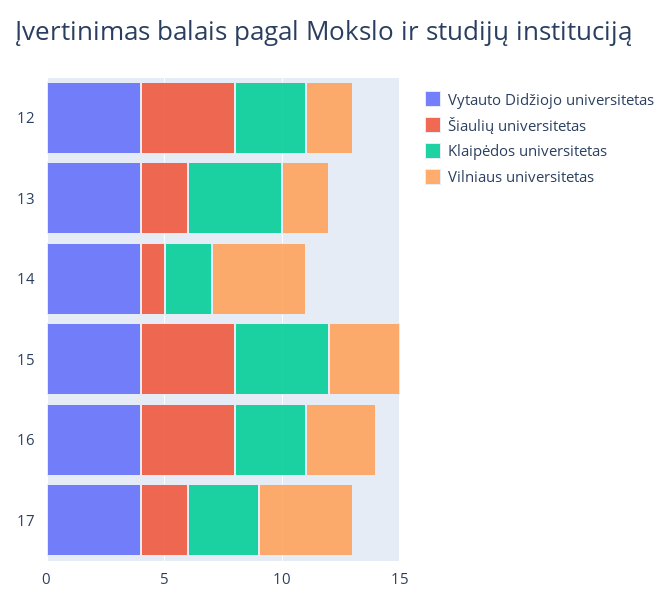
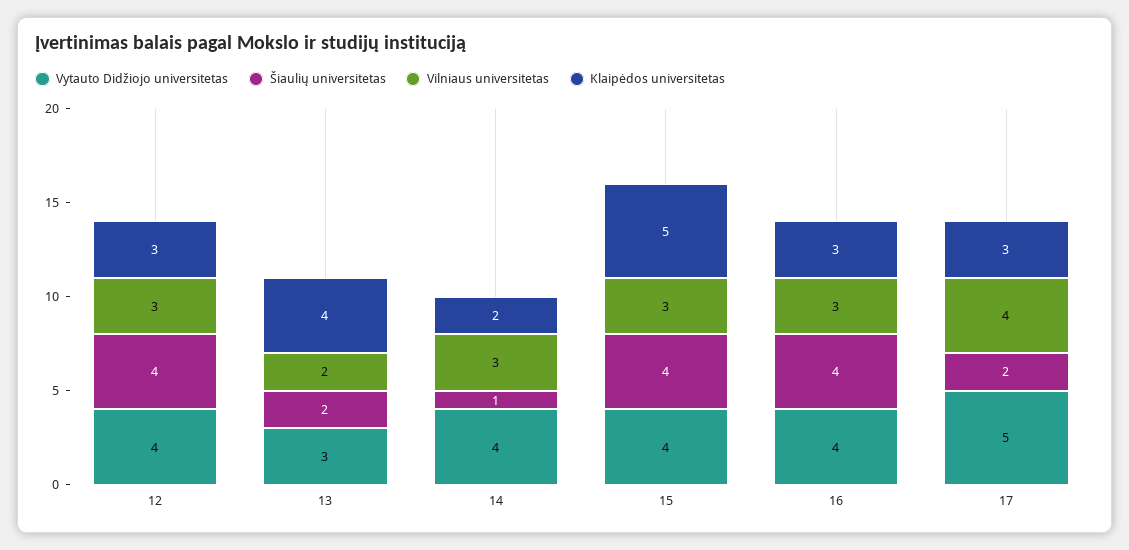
  {
    "Vytauto Didžiojo universitetas": {
      "12": 4,
-     "13": 4,
+     "13": 3,
      "14": 4,
      "15": 4,
      "16": 4,
-     "17": 4
+     "17": 5
    },
    "Šiaulių universitetas": {
      "12": 4,
      "13": 2,
      "14": 1,
      "15": 4,
      "16": 4,
      "17": 2
    },
    "Klaipėdos universitetas": {
      "12": 3,
      "13": 4,
      "14": 2,
-     "15": 4,
+     "15": 5,
      "16": 3,
      "17": 3
    },
    "Vilniaus universitetas": {
-     "12": 2,
+     "12": 3,
      "13": 2,
-     "14": 4,
+     "14": 3,
      "15": 3,
      "16": 3,
      "17": 4
    }
  }

